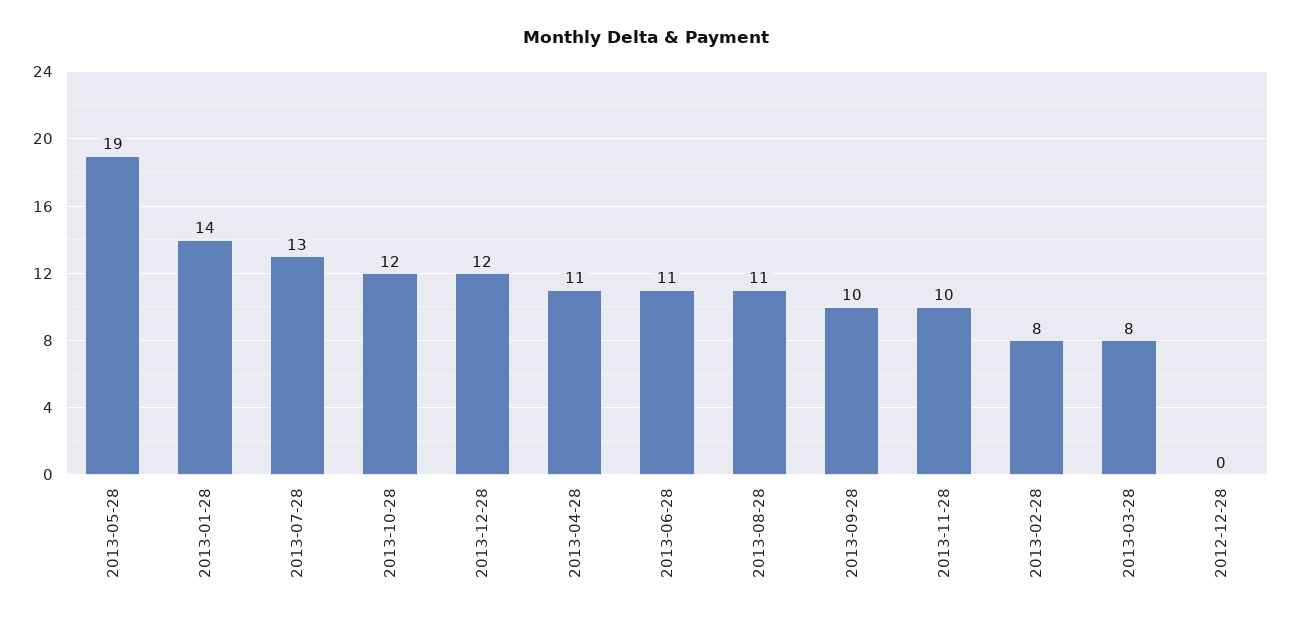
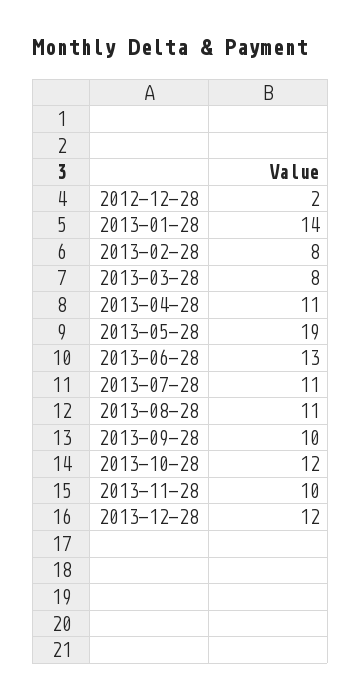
  {
    "2013-05-28": 19,
    "2013-01-28": 14,
-   "2013-07-28": 13,
+   "2013-07-28": 11,
    "2013-10-28": 12,
    "2013-12-28": 12,
    "2013-04-28": 11,
-   "2013-06-28": 11,
+   "2013-06-28": 13,
    "2013-08-28": 11,
    "2013-09-28": 10,
    "2013-11-28": 10,
    "2013-02-28": 8,
    "2013-03-28": 8,
-   "2012-12-28": 0
+   "2012-12-28": 2
  }

